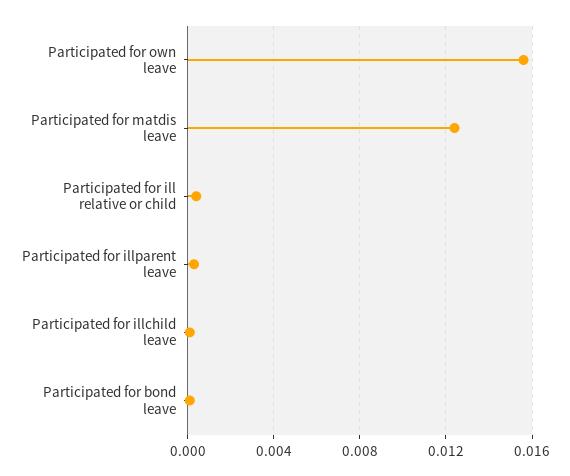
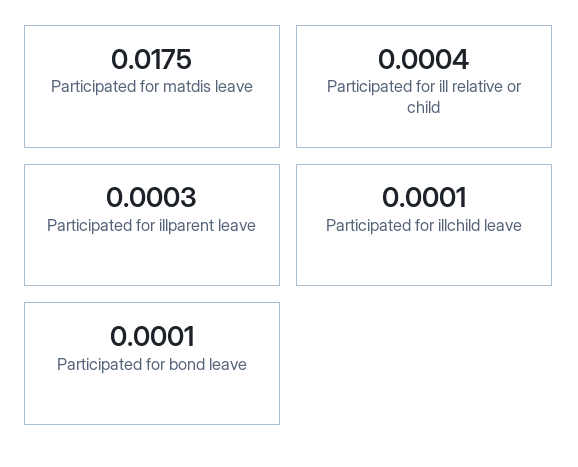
  {
-   "Participated for own leave": 0.0155,
-   "Participated for matdis leave": 0.0125,
+   "Participated for matdis leave": 0.0175,
    "Participated for ill relative or child": 0.0004,
    "Participated for illparent leave": 0.0003,
    "Participated for illchild leave": 0.0001,
    "Participated for bond leave": 0.0001
  }

